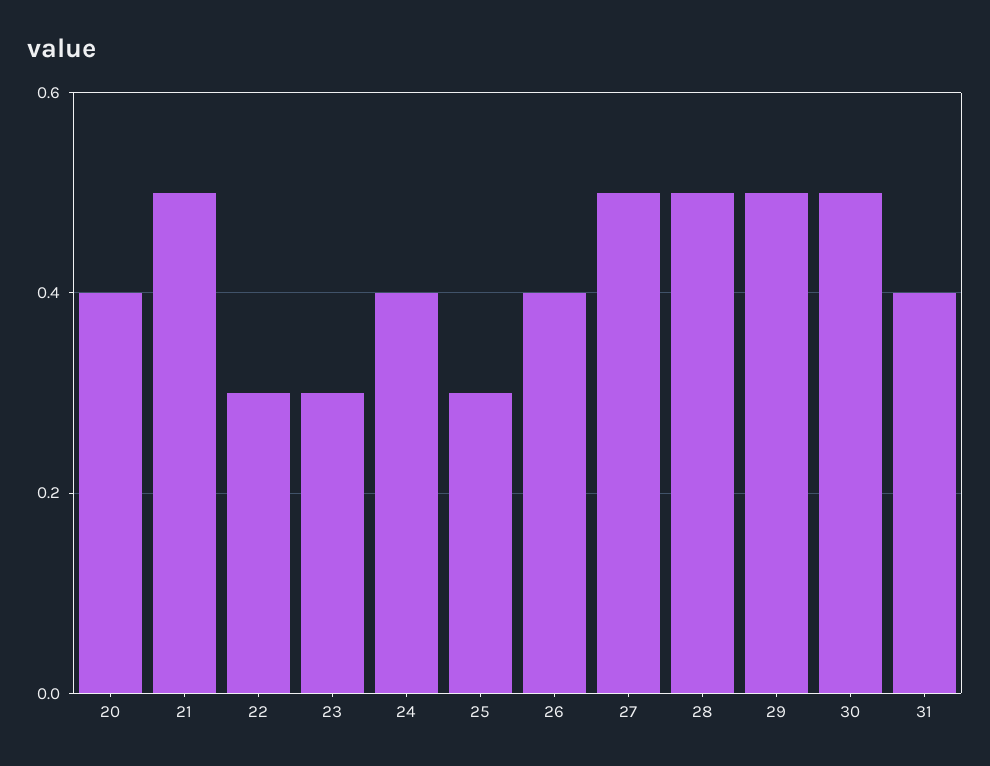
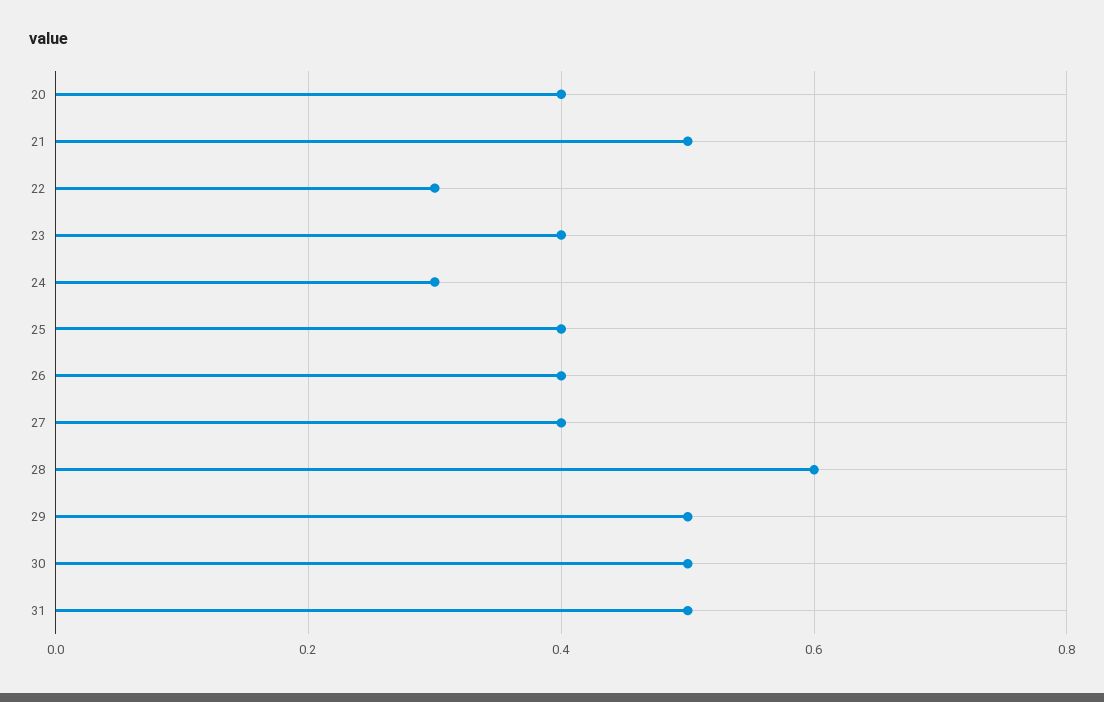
  {
    "20": 0.4,
    "21": 0.5,
    "22": 0.3,
-   "23": 0.3,
+   "23": 0.4,
-   "24": 0.4,
+   "24": 0.3,
-   "25": 0.3,
+   "25": 0.4,
    "26": 0.4,
-   "27": 0.5,
+   "27": 0.4,
-   "28": 0.5,
+   "28": 0.6,
    "29": 0.5,
    "30": 0.5,
-   "31": 0.4
+   "31": 0.5
  }

